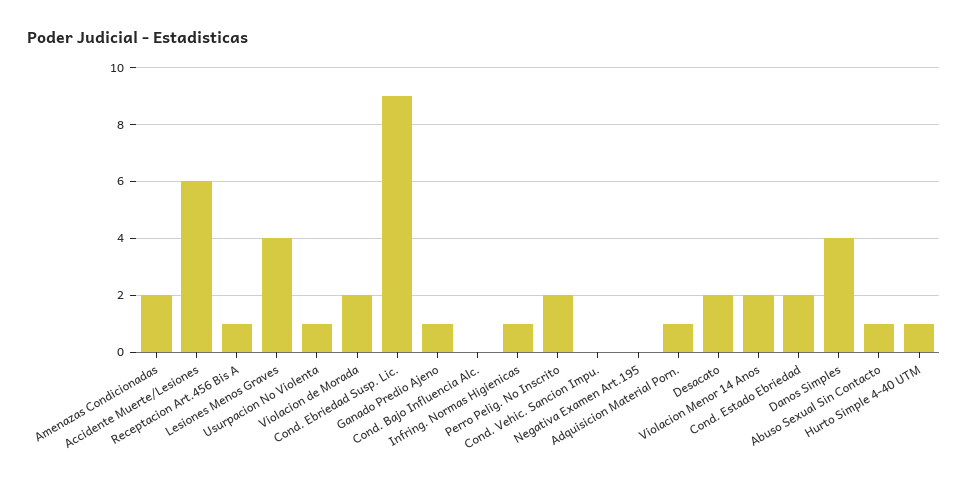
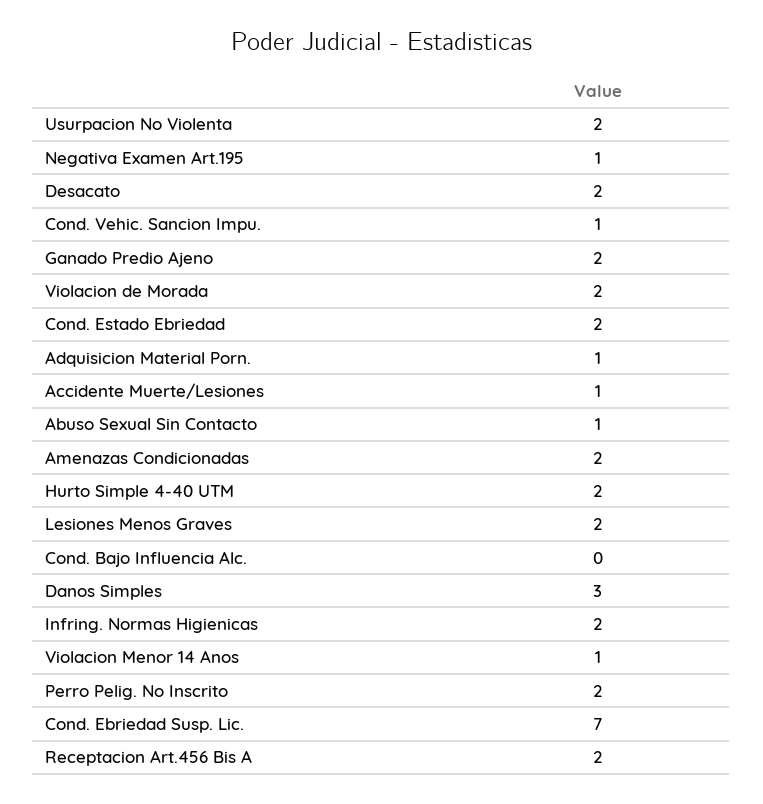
  {
    "Amenazas Condicionadas": 2,
-   "Accidente Muerte/Lesiones": 6,
+   "Accidente Muerte/Lesiones": 1,
-   "Receptacion Art.456 Bis A": 1,
+   "Receptacion Art.456 Bis A": 2,
-   "Lesiones Menos Graves": 4,
+   "Lesiones Menos Graves": 2,
-   "Usurpacion No Violenta": 1,
+   "Usurpacion No Violenta": 2,
    "Violacion de Morada": 2,
-   "Cond. Ebriedad Susp. Lic.": 9,
+   "Cond. Ebriedad Susp. Lic.": 7,
-   "Ganado Predio Ajeno": 1,
+   "Ganado Predio Ajeno": 2,
    "Cond. Bajo Influencia Alc.": 0,
-   "Infring. Normas Higienicas": 1,
+   "Infring. Normas Higienicas": 2,
    "Perro Pelig. No Inscrito": 2,
-   "Cond. Vehic. Sancion Impu.": 0,
+   "Cond. Vehic. Sancion Impu.": 1,
-   "Negativa Examen Art.195": 0,
+   "Negativa Examen Art.195": 1,
    "Adquisicion Material Porn.": 1,
    "Desacato": 2,
-   "Violacion Menor 14 Anos": 2,
+   "Violacion Menor 14 Anos": 1,
    "Cond. Estado Ebriedad": 2,
-   "Danos Simples": 4,
+   "Danos Simples": 3,
    "Abuso Sexual Sin Contacto": 1,
-   "Hurto Simple 4-40 UTM": 1
+   "Hurto Simple 4-40 UTM": 2
  }

